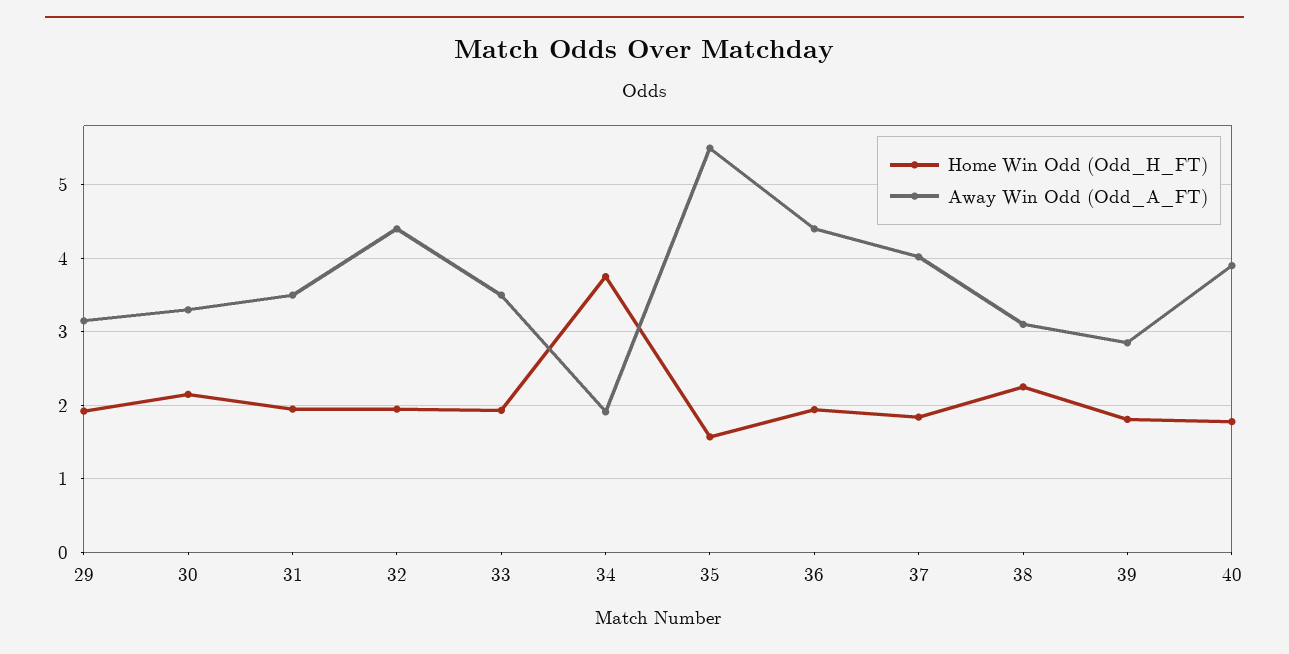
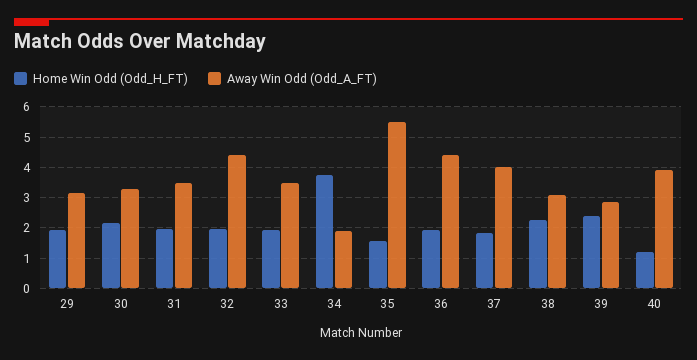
  {
    "Home Win Odd (Odd_H_FT)": {
      "29": 1.9,
      "30": 2.2,
      "31": 2,
      "32": 2,
      "33": 1.9,
      "34": 3.8,
      "35": 1.6,
      "36": 1.9,
      "37": 1.8,
      "38": 2.3,
-     "39": 1.8,
+     "39": 2.4,
-     "40": 1.8
+     "40": 1.2
    },
    "Away Win Odd (Odd_A_FT)": {
      "29": 3.2,
      "30": 3.3,
      "31": 3.5,
      "32": 4.4,
      "33": 3.5,
      "34": 1.9,
      "35": 5.5,
      "36": 4.4,
      "37": 4,
      "38": 3.1,
      "39": 2.9,
      "40": 3.9
    }
  }

